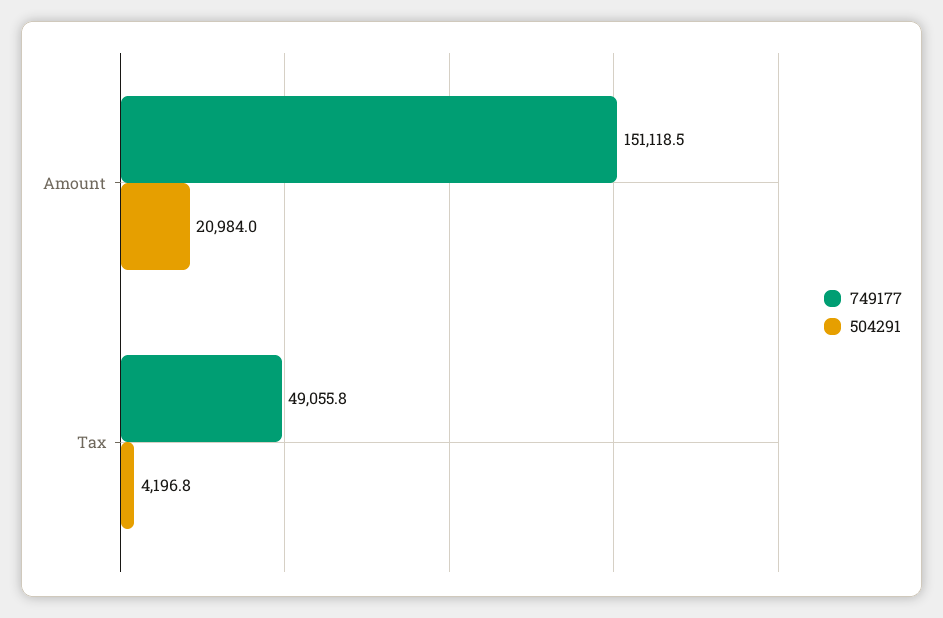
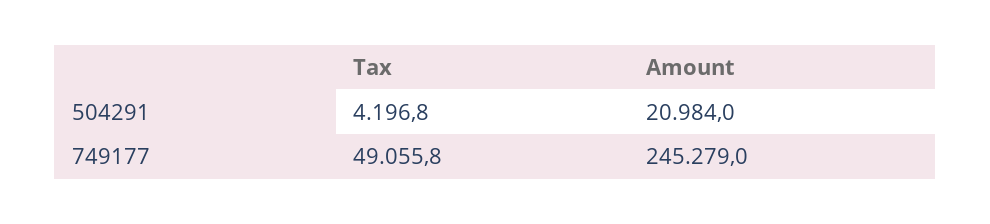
  {
    "749177": {
-     "Amount": 151118.5,
+     "Amount": 245279,
      "Tax": 49055.8
    },
    "504291": {
      "Amount": 20984,
      "Tax": 4196.8
    }
  }

